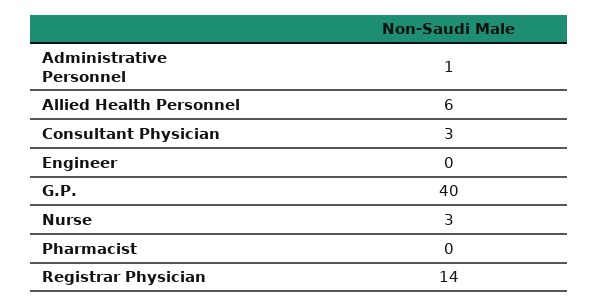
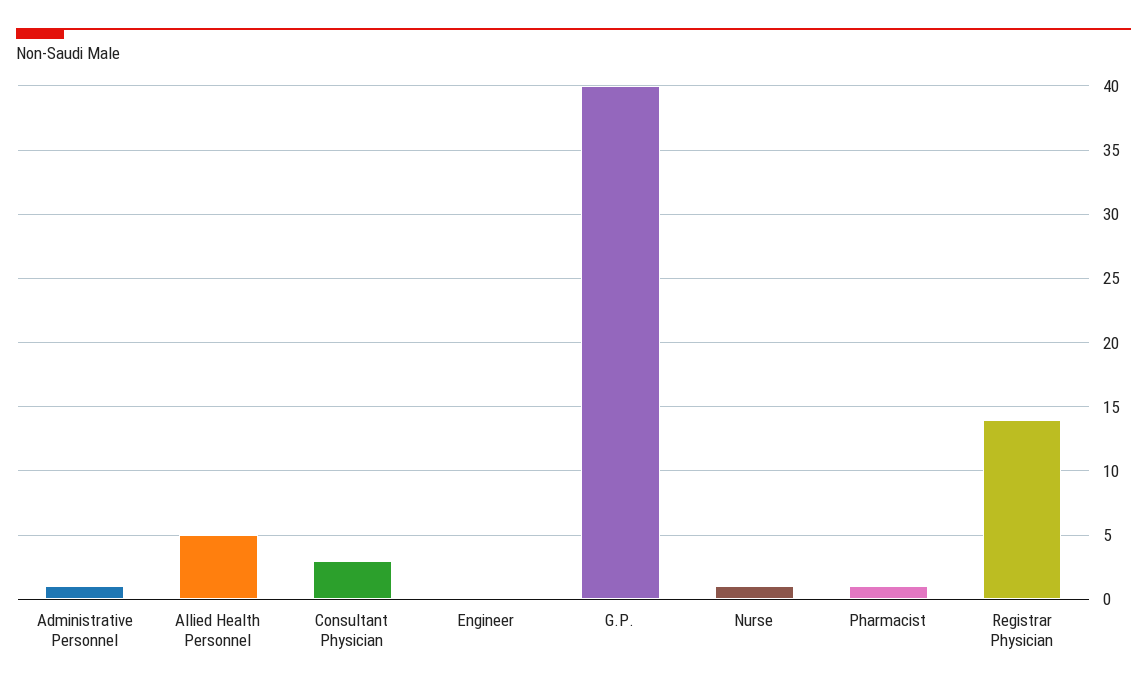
  {
    "Administrative Personnel": 1,
-   "Allied Health Personnel": 6,
+   "Allied Health Personnel": 5,
    "Consultant Physician": 3,
    "Engineer": 0,
    "G.P.": 40,
-   "Nurse": 3,
+   "Nurse": 1,
-   "Pharmacist": 0,
+   "Pharmacist": 1,
    "Registrar Physician": 14
  }

